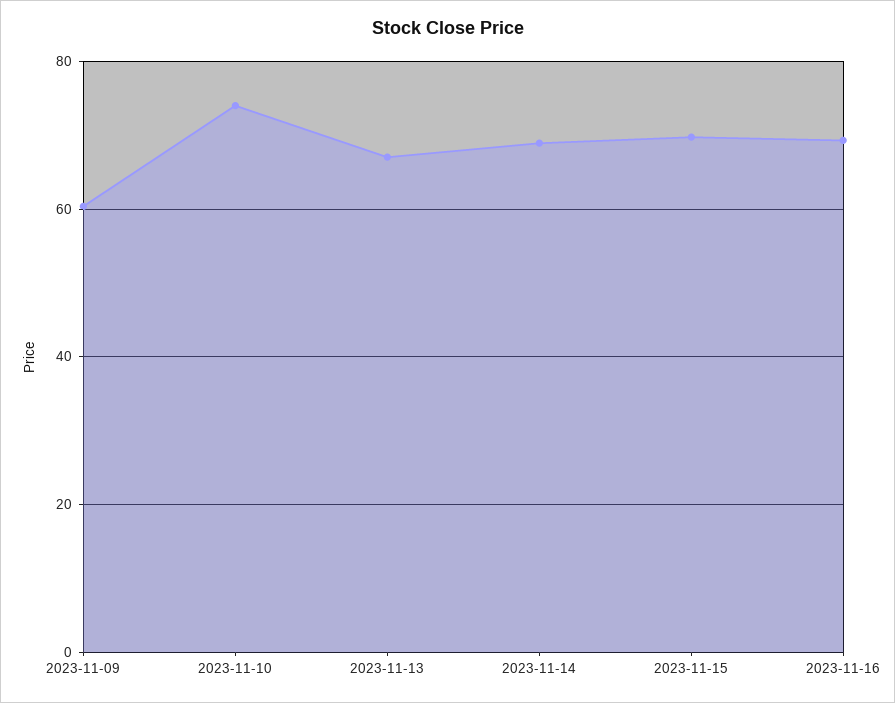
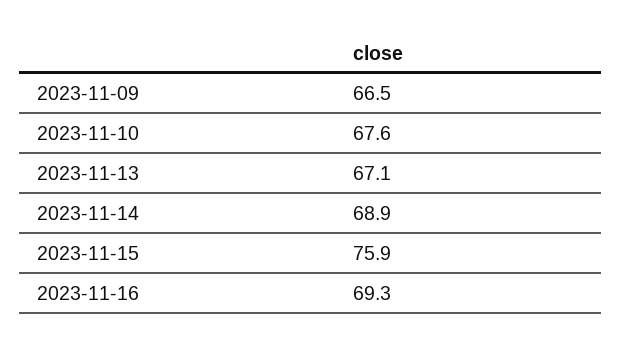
  {
-   "2023-11-09": 60,
+   "2023-11-09": 66.5,
-   "2023-11-10": 74,
+   "2023-11-10": 67.6,
    "2023-11-13": 67.1,
    "2023-11-14": 68.9,
-   "2023-11-15": 70,
+   "2023-11-15": 75.9,
    "2023-11-16": 69.3
  }

